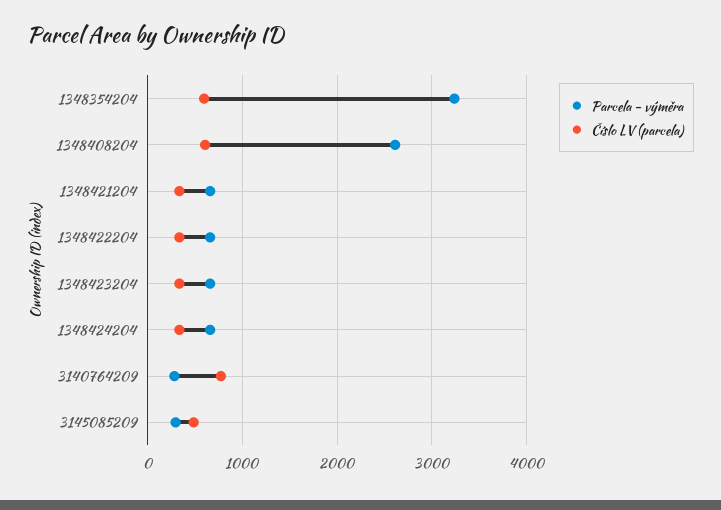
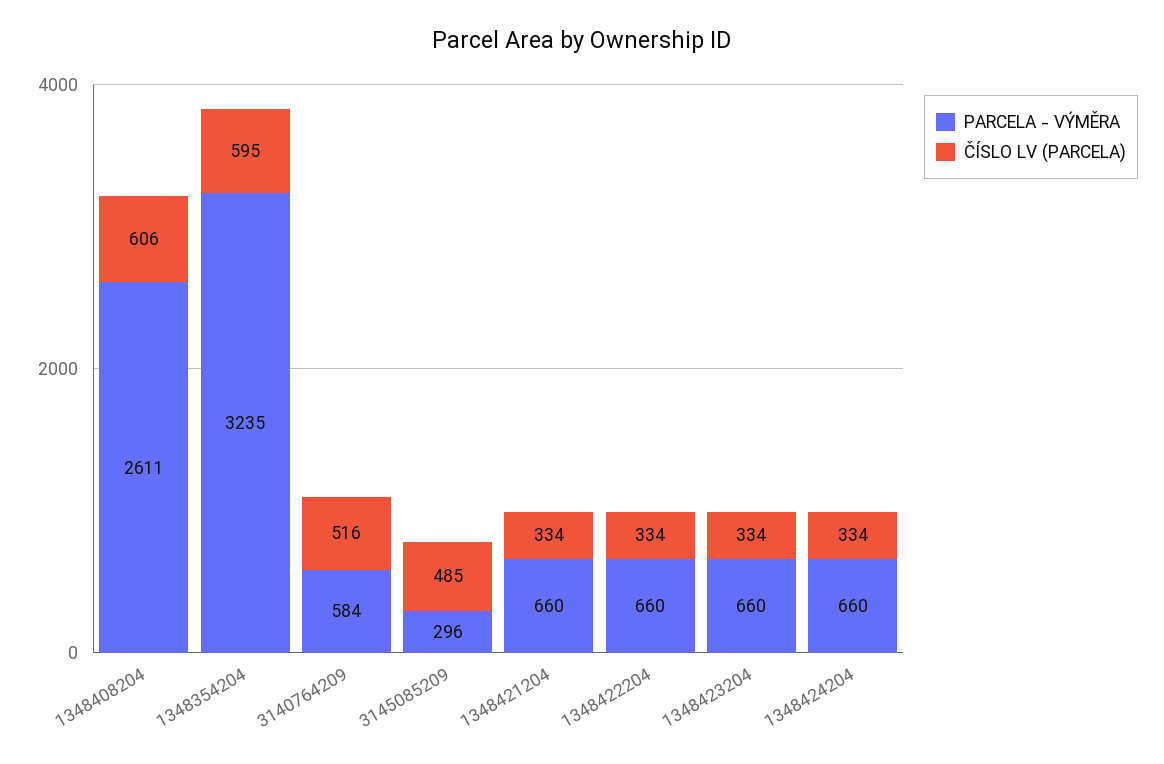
  {
    "Parcela - výměra": {
      "1348354204": 3235,
      "1348408204": 2611,
      "1348421204": 660,
      "1348422204": 660,
      "1348423204": 660,
      "1348424204": 660,
-     "3140764209": 300,
+     "3140764209": 584,
      "3145085209": 296
    },
    "Číslo LV (parcela)": {
      "1348354204": 595,
      "1348408204": 606,
      "1348421204": 334,
      "1348422204": 334,
      "1348423204": 334,
      "1348424204": 334,
-     "3140764209": 800,
+     "3140764209": 516,
      "3145085209": 485
    }
  }

